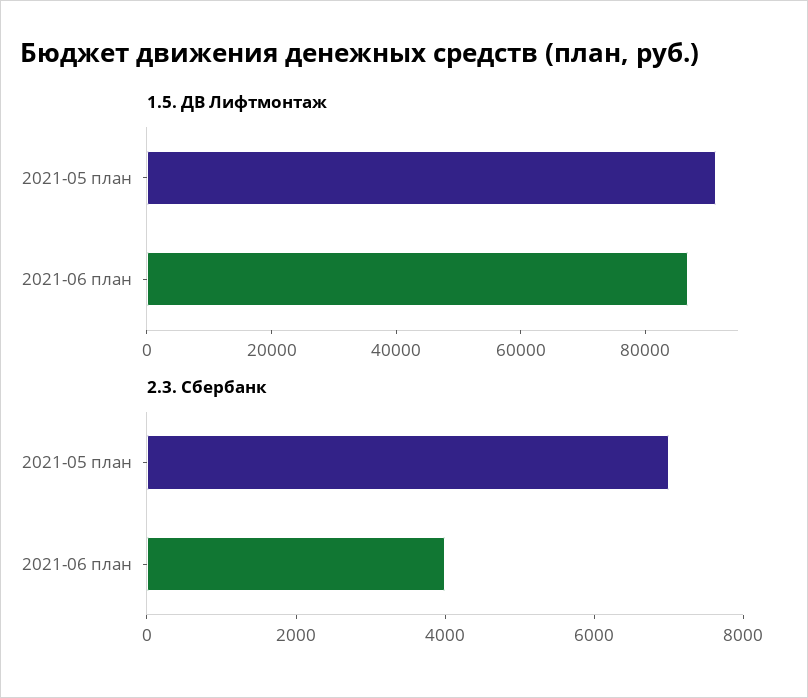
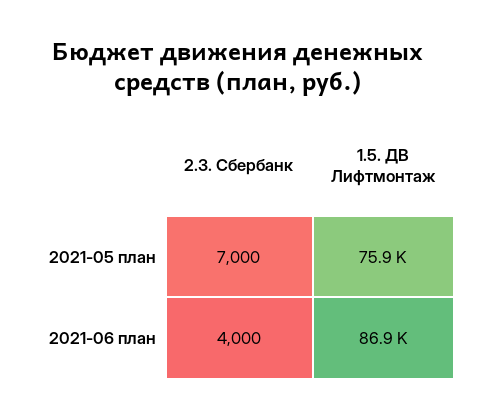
  {
    "1.5. ДВ Лифтмонтаж": {
-     "2021-05 план": 90000,
+     "2021-05 план": 75900,
      "2021-06 план": 86900
    },
    "2.3. Сбербанк": {
      "2021-05 план": 7000,
      "2021-06 план": 4000
    }
  }

